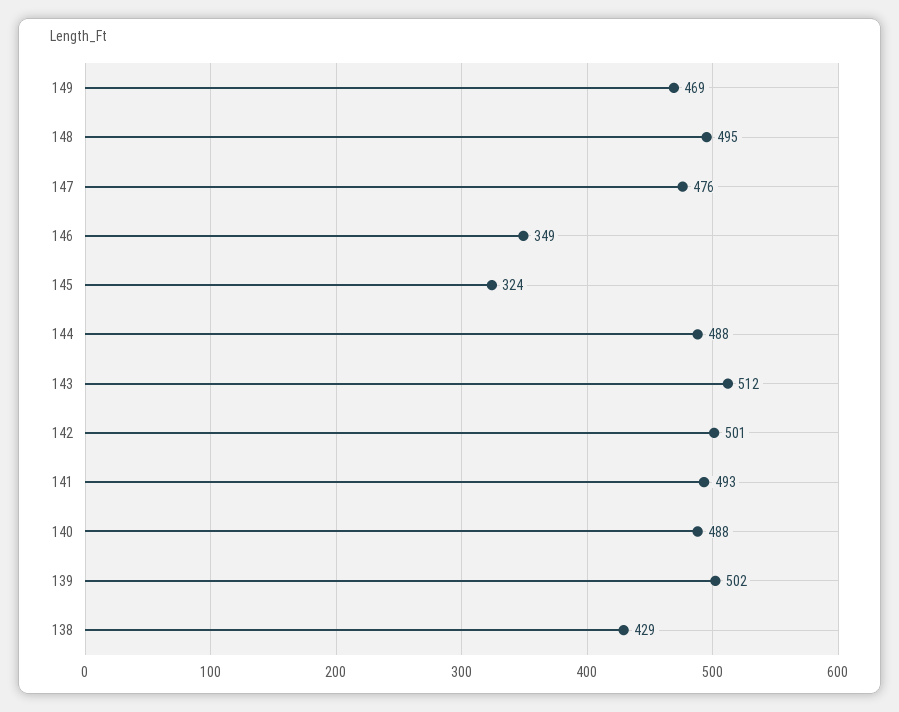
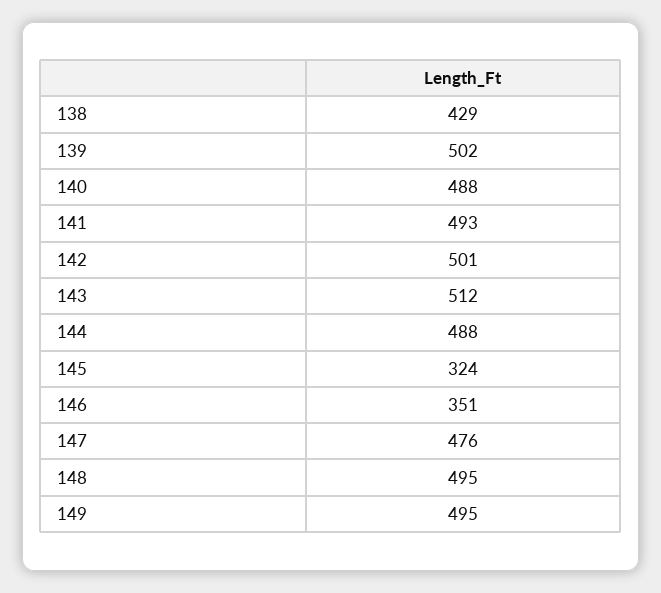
  {
-   "149": 469,
+   "149": 495,
    "148": 495,
    "147": 476,
-   "146": 349,
+   "146": 351,
    "145": 324,
    "144": 488,
    "143": 512,
    "142": 501,
    "141": 493,
    "140": 488,
    "139": 502,
    "138": 429
  }

